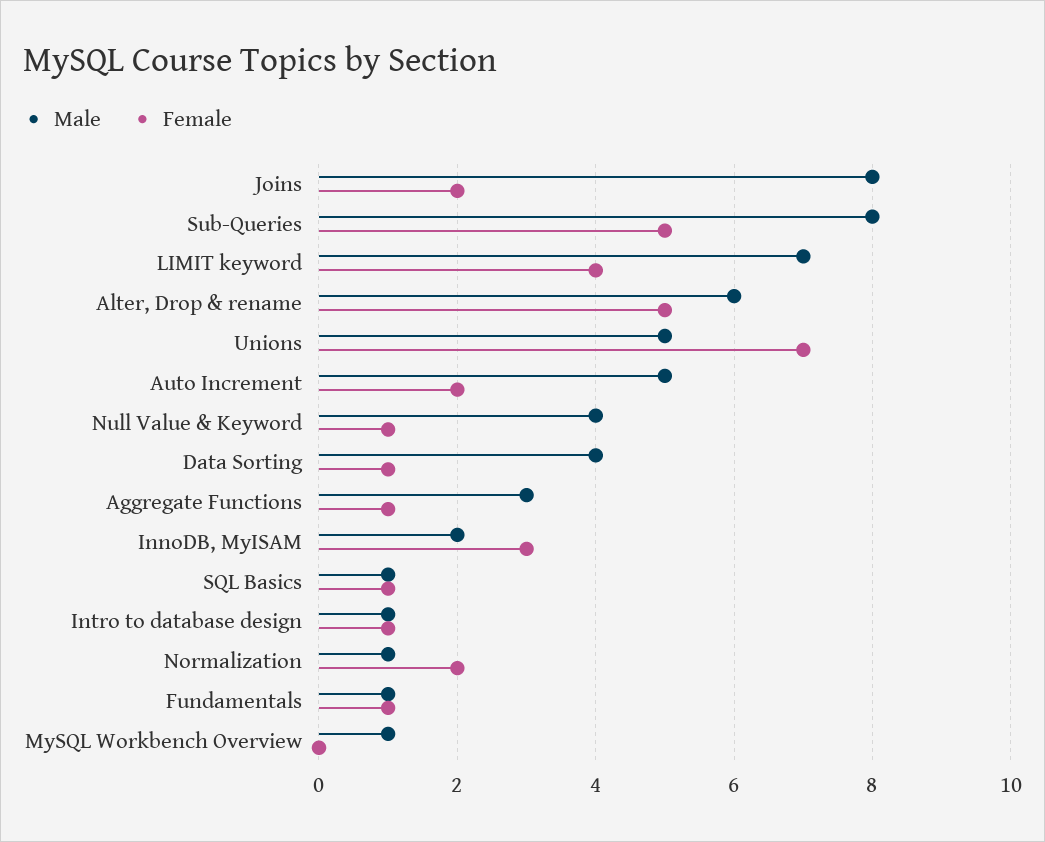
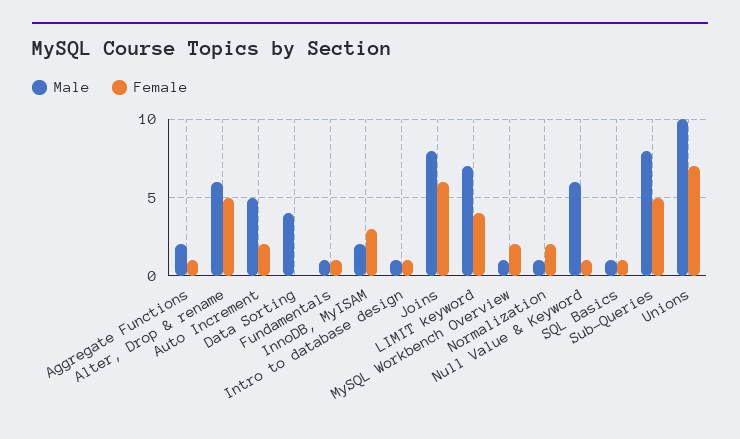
  {
    "Male": {
      "Joins": 8,
      "Sub-Queries": 8,
      "LIMIT keyword": 7,
      "Alter, Drop & rename": 6,
-     "Unions": 5,
+     "Unions": 10,
      "Auto Increment": 5,
-     "Null Value & Keyword": 4,
+     "Null Value & Keyword": 6,
      "Data Sorting": 4,
-     "Aggregate Functions": 3,
+     "Aggregate Functions": 2,
      "InnoDB, MyISAM": 2,
      "SQL Basics": 1,
      "Intro to database design": 1,
      "Normalization": 1,
      "Fundamentals": 1,
      "MySQL Workbench Overview": 1
    },
    "Female": {
-     "Joins": 2,
+     "Joins": 6,
      "Sub-Queries": 5,
      "LIMIT keyword": 4,
      "Alter, Drop & rename": 5,
      "Unions": 7,
      "Auto Increment": 2,
      "Null Value & Keyword": 1,
-     "Data Sorting": 1,
+     "Data Sorting": 0,
      "Aggregate Functions": 1,
      "InnoDB, MyISAM": 3,
      "SQL Basics": 1,
      "Intro to database design": 1,
      "Normalization": 2,
      "Fundamentals": 1,
-     "MySQL Workbench Overview": 0
+     "MySQL Workbench Overview": 2
    }
  }

